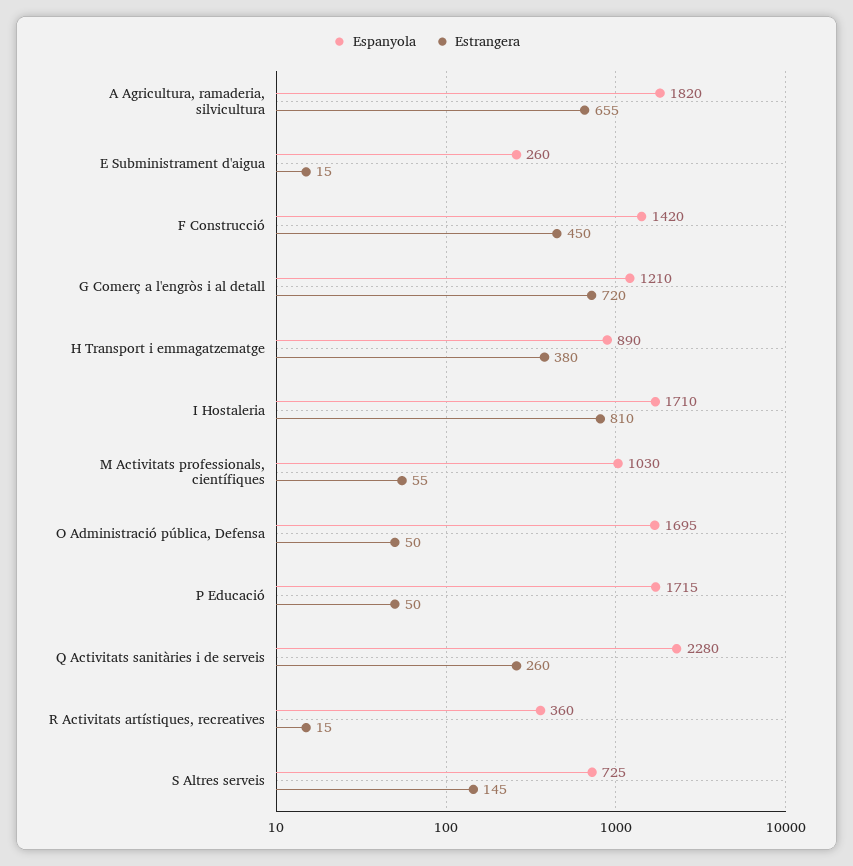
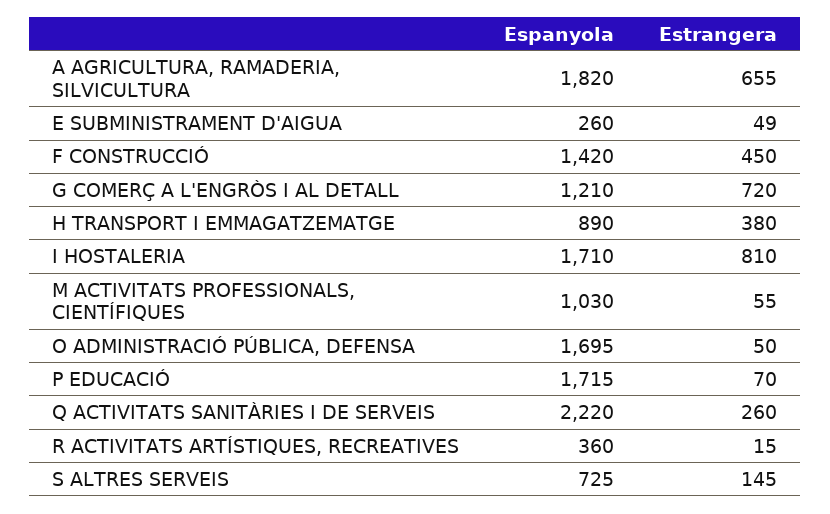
  {
    "Espanyola": {
      "A Agricultura, ramaderia, silvicultura": 1820,
      "E Subministrament d'aigua": 260,
      "F Construcció": 1420,
      "G Comerç a l'engròs i al detall": 1210,
      "H Transport i emmagatzematge": 890,
      "I Hostaleria": 1710,
      "M Activitats professionals, científiques": 1030,
      "O Administració pública, Defensa": 1695,
      "P Educació": 1715,
-     "Q Activitats sanitàries i de serveis": 2280,
+     "Q Activitats sanitàries i de serveis": 2220,
      "R Activitats artístiques, recreatives": 360,
      "S Altres serveis": 725
    },
    "Estrangera": {
      "A Agricultura, ramaderia, silvicultura": 655,
-     "E Subministrament d'aigua": 15,
+     "E Subministrament d'aigua": 49,
      "F Construcció": 450,
      "G Comerç a l'engròs i al detall": 720,
      "H Transport i emmagatzematge": 380,
      "I Hostaleria": 810,
      "M Activitats professionals, científiques": 55,
      "O Administració pública, Defensa": 50,
-     "P Educació": 50,
+     "P Educació": 70,
      "Q Activitats sanitàries i de serveis": 260,
      "R Activitats artístiques, recreatives": 15,
      "S Altres serveis": 145
    }
  }

